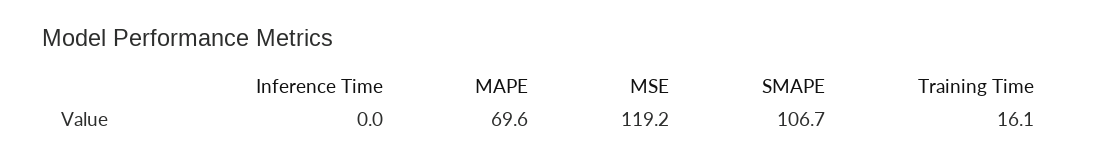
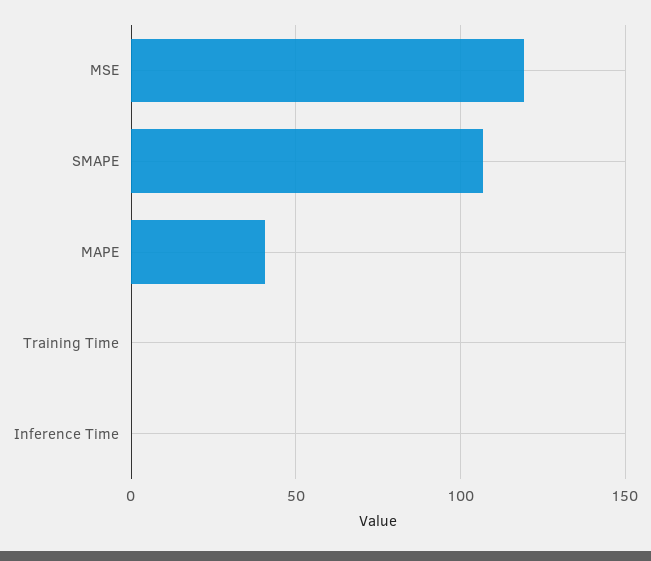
  {
    "Inference Time": 0,
-   "MAPE": 69.6,
+   "MAPE": 40,
    "MSE": 119.2,
    "SMAPE": 106.7,
-   "Training Time": 16.1
+   "Training Time": 0
  }

